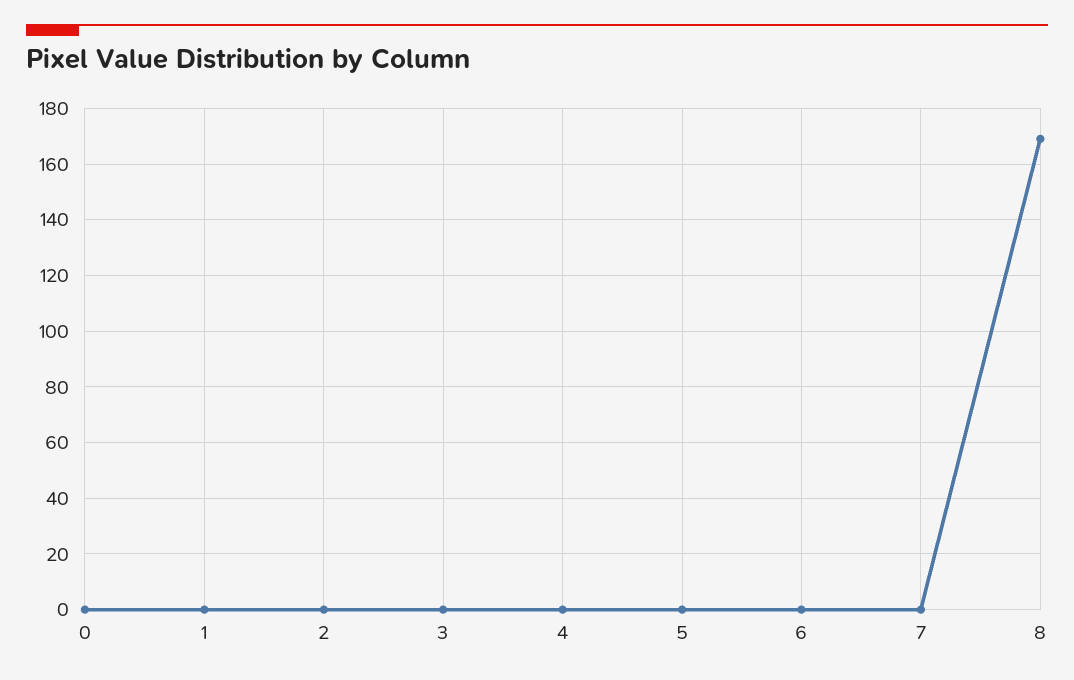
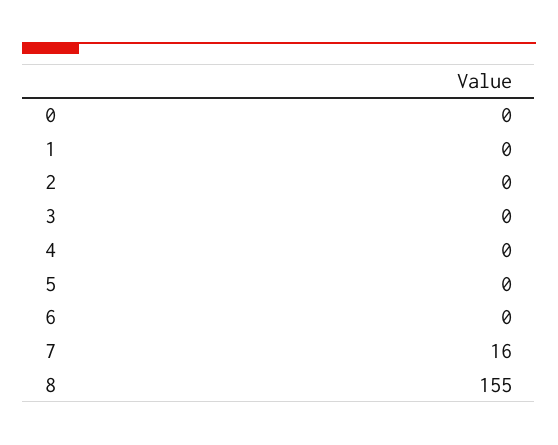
  {
    "0": 0,
    "1": 0,
    "2": 0,
    "3": 0,
    "4": 0,
    "5": 0,
    "6": 0,
-   "7": 0,
+   "7": 16,
-   "8": 170
+   "8": 155
  }

